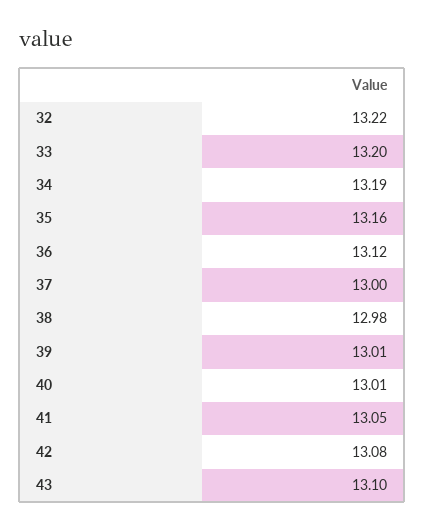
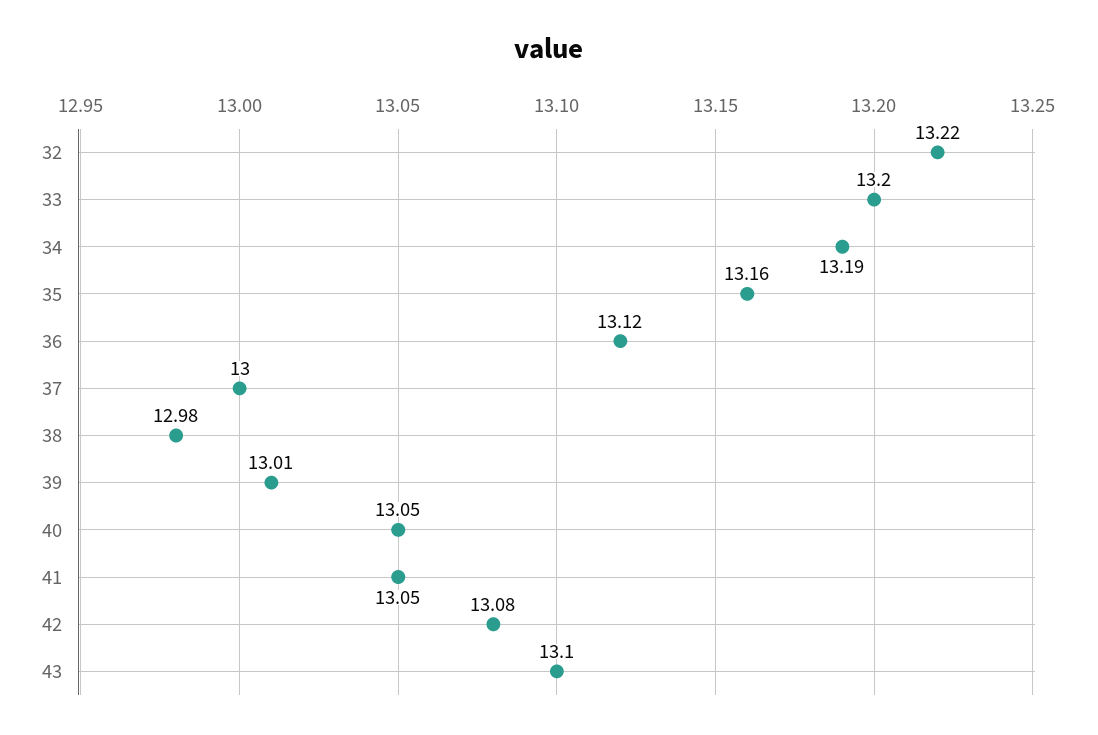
  {
    "32": 13.22,
    "33": 13.2,
    "34": 13.19,
    "35": 13.16,
    "36": 13.12,
    "37": 13,
    "38": 12.98,
    "39": 13.01,
-   "40": 13.01,
+   "40": 13.05,
    "41": 13.05,
    "42": 13.08,
    "43": 13.1
  }

